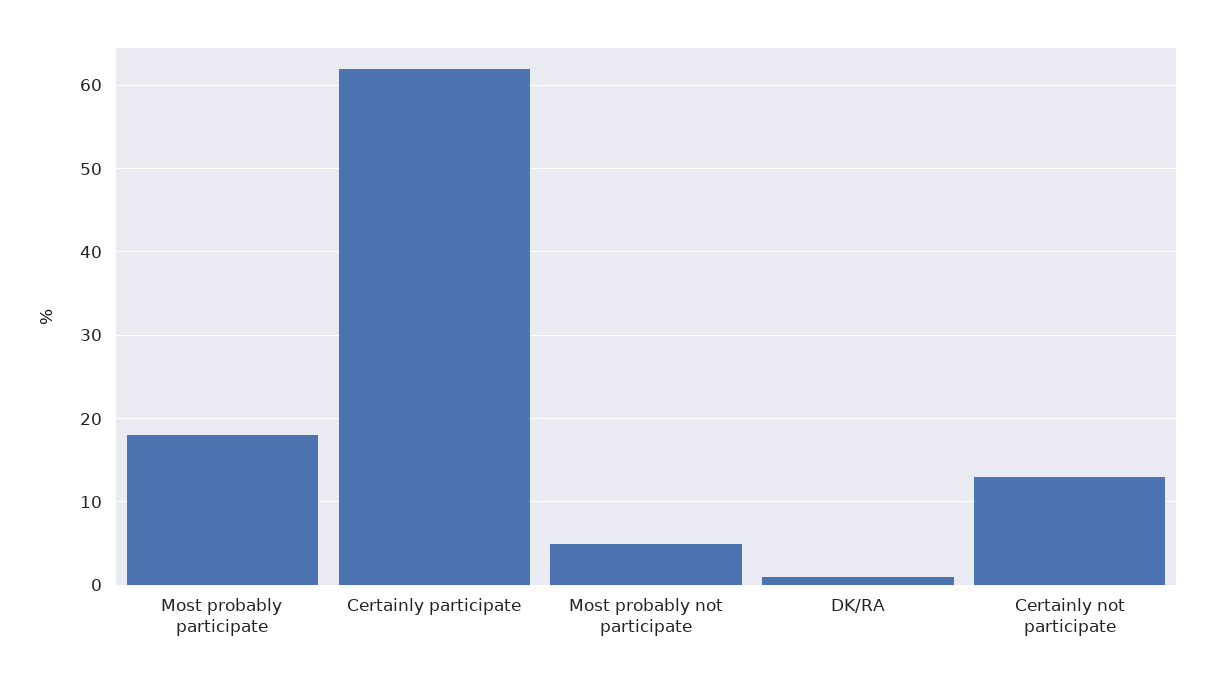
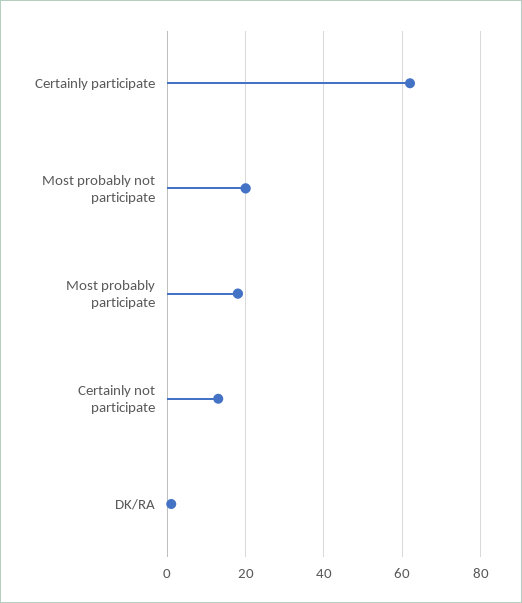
  {
    "Most probably participate": 18,
    "Certainly participate": 62,
-   "Most probably not participate": 5,
+   "Most probably not participate": 20,
    "DK/RA": 1,
    "Certainly not participate": 13
  }

